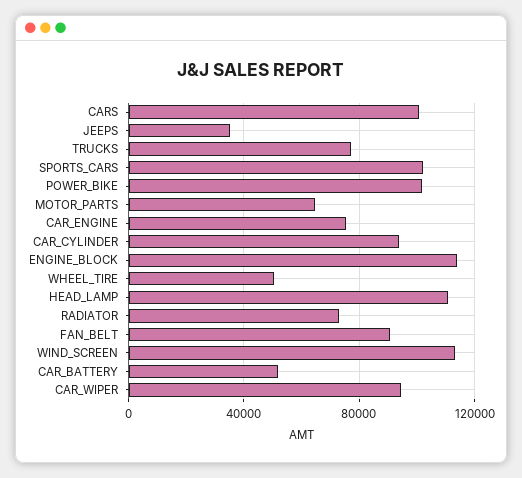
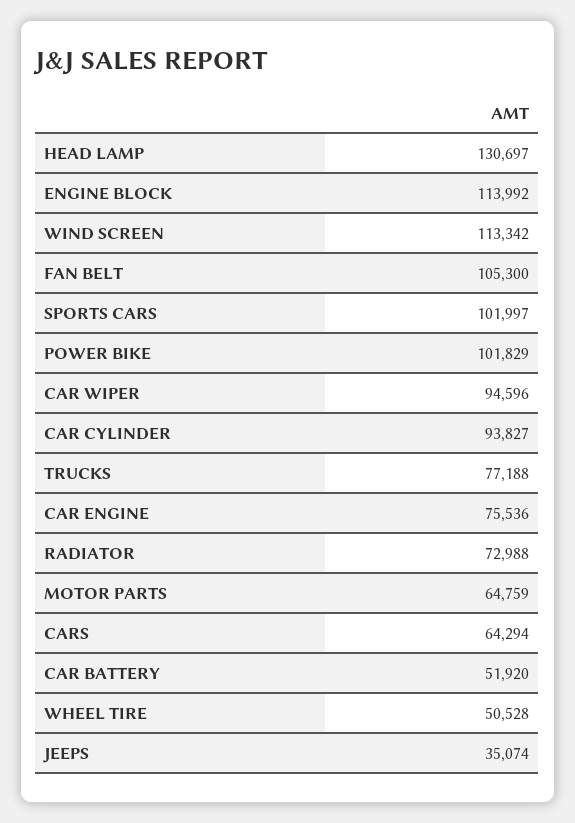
  {
-   "CARS": 100000,
+   "CARS": 64294,
    "JEEPS": 35074,
    "TRUCKS": 77188,
    "SPORTS_CARS": 101997,
    "POWER_BIKE": 101829,
    "MOTOR_PARTS": 64759,
    "CAR_ENGINE": 75536,
    "CAR_CYLINDER": 93827,
    "ENGINE_BLOCK": 113992,
    "WHEEL_TIRE": 50528,
-   "HEAD_LAMP": 110000,
+   "HEAD_LAMP": 130697,
    "RADIATOR": 72988,
-   "FAN_BELT": 90000,
+   "FAN_BELT": 105300,
    "WIND_SCREEN": 113342,
    "CAR_BATTERY": 51920,
    "CAR_WIPER": 94596
  }

